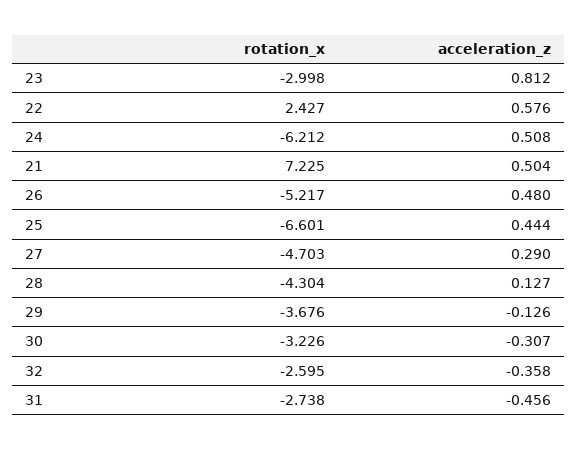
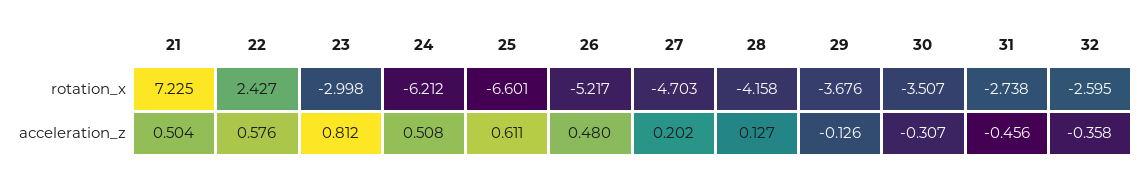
  {
    "rotation_x": {
      "23": -2.998,
      "22": 2.427,
      "24": -6.212,
      "21": 7.225,
      "26": -5.217,
      "25": -6.601,
      "27": -4.703,
-     "28": -4.304,
+     "28": -4.158,
      "29": -3.676,
-     "30": -3.226,
+     "30": -3.507,
      "32": -2.595,
      "31": -2.738
    },
    "acceleration_z": {
      "23": 0.812,
      "22": 0.576,
      "24": 0.508,
      "21": 0.504,
      "26": 0.48,
-     "25": 0.444,
+     "25": 0.611,
-     "27": 0.29,
+     "27": 0.202,
      "28": 0.127,
      "29": -0.126,
      "30": -0.307,
      "32": -0.358,
      "31": -0.456
    }
  }

